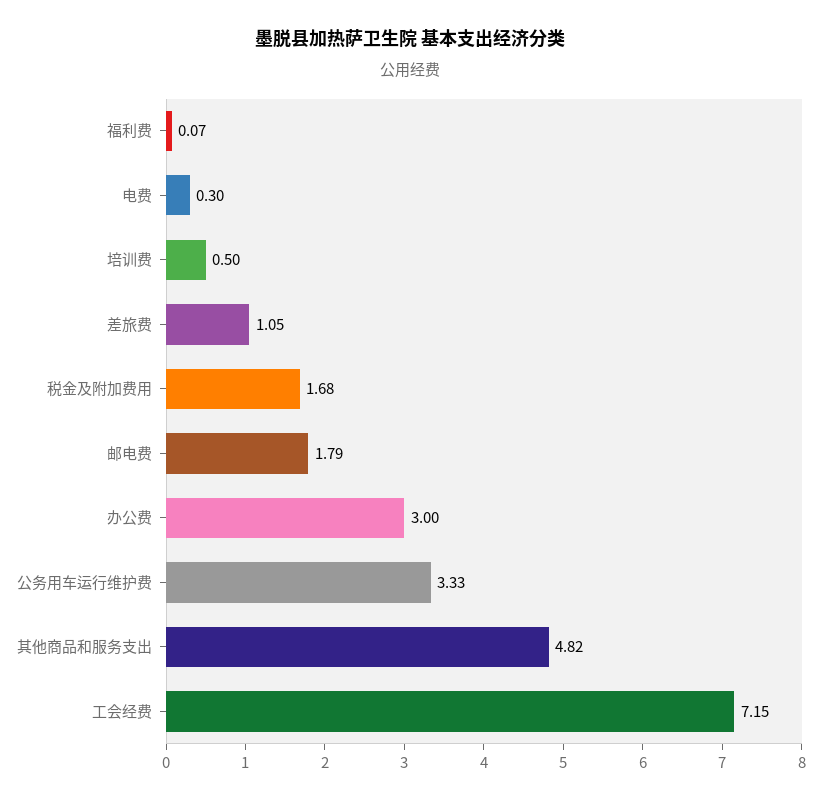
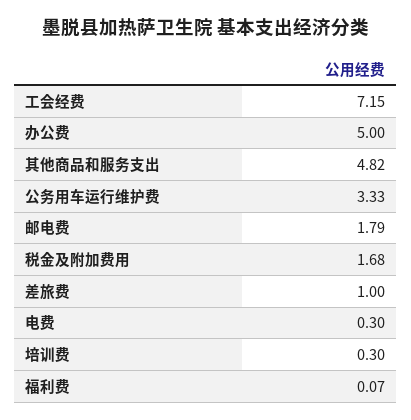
  {
    "福利费": 0.07,
    "电费": 0.3,
-   "培训费": 0.5,
+   "培训费": 0.3,
-   "差旅费": 1.05,
+   "差旅费": 1,
    "税金及附加费用": 1.68,
    "邮电费": 1.79,
-   "办公费": 3,
+   "办公费": 5,
    "公务用车运行维护费": 3.33,
    "其他商品和服务支出": 4.82,
    "工会经费": 7.15
  }

